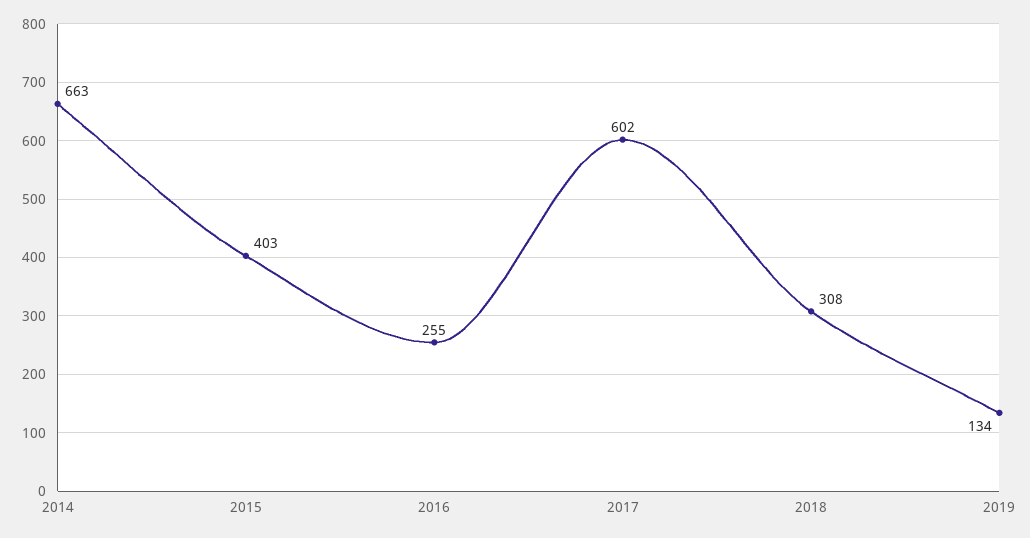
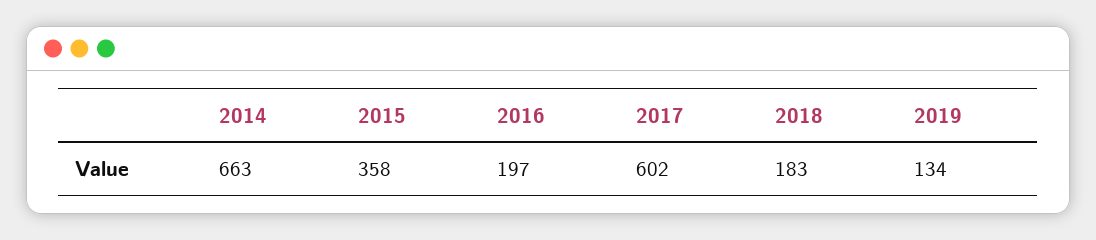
  {
    "2014": 663,
-   "2015": 403,
+   "2015": 358,
-   "2016": 255,
+   "2016": 197,
    "2017": 602,
-   "2018": 308,
+   "2018": 183,
    "2019": 134
  }

